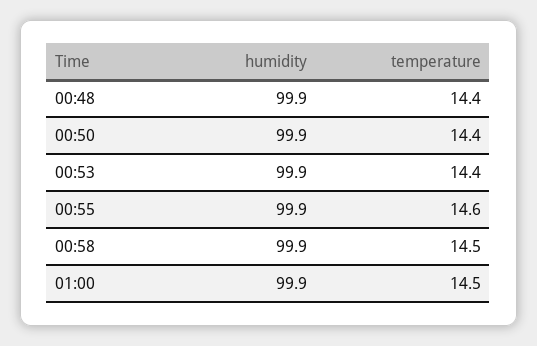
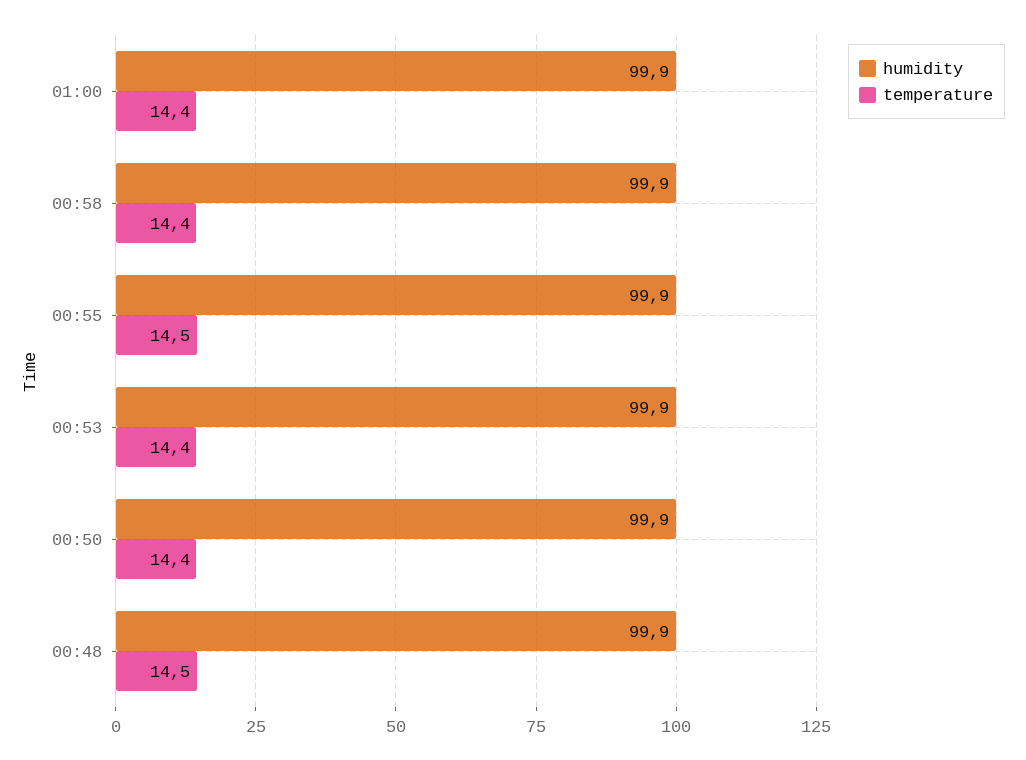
  {
    "humidity": {
      "00:48": 99.9,
      "00:50": 99.9,
      "00:53": 99.9,
      "00:55": 99.9,
      "00:58": 99.9,
      "01:00": 99.9
    },
    "temperature": {
-     "00:48": 14.4,
+     "00:48": 14.5,
      "00:50": 14.4,
      "00:53": 14.4,
-     "00:55": 14.6,
+     "00:55": 14.5,
-     "00:58": 14.5,
+     "00:58": 14.4,
-     "01:00": 14.5
+     "01:00": 14.4
    }
  }

